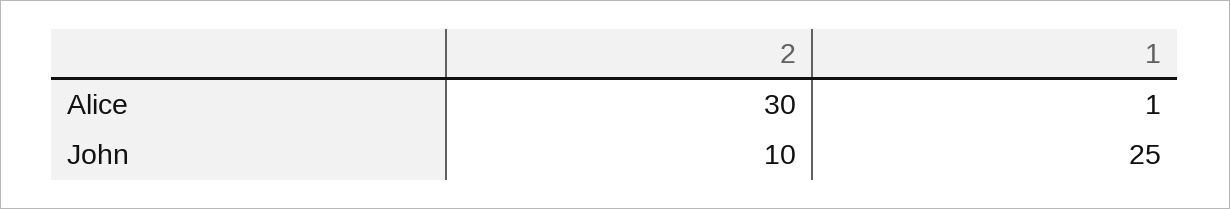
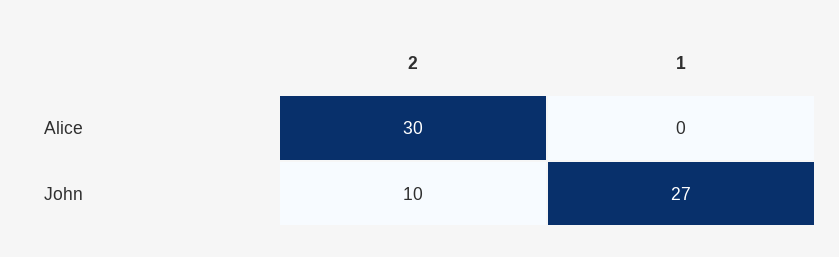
  {
    "2": {
      "Alice": 30,
      "John": 10
    },
    "1": {
-     "Alice": 1,
+     "Alice": 0,
-     "John": 25
+     "John": 27
    }
  }

